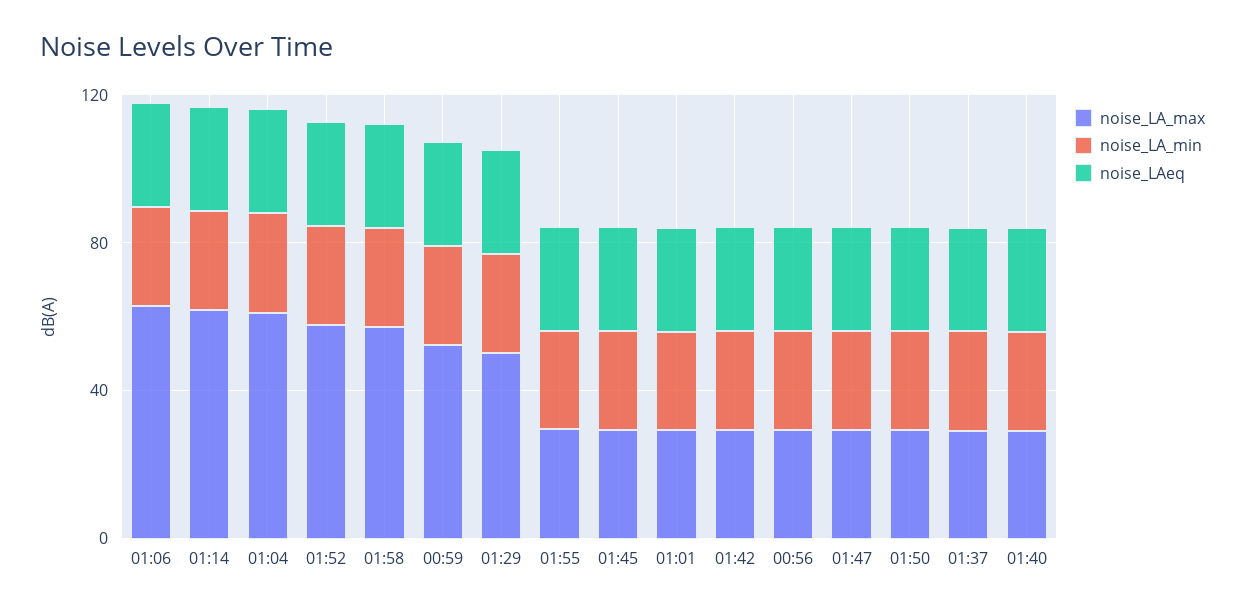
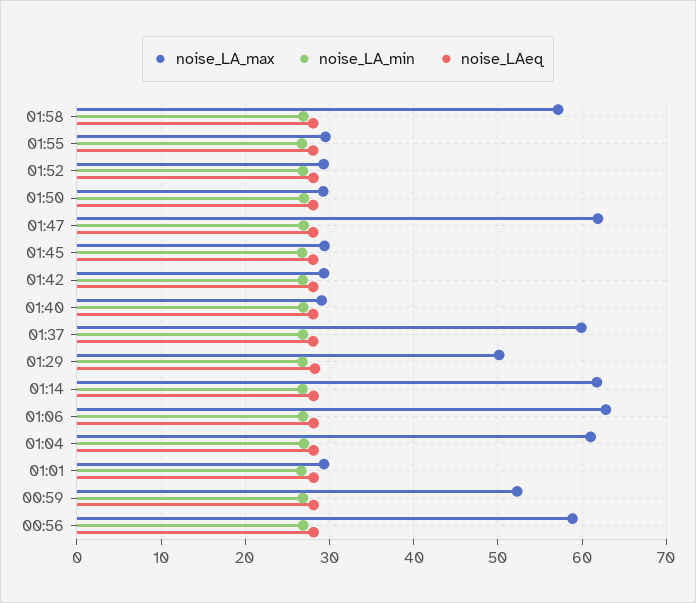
  {
    "noise_LA_max": {
      "01:06": 63,
      "01:14": 62,
      "01:04": 61,
-     "01:52": 60,
+     "01:52": 29,
      "01:58": 57,
      "00:59": 52,
      "01:29": 50,
      "01:55": 30,
      "01:45": 29,
      "01:01": 29,
      "01:42": 29,
-     "00:56": 30,
+     "00:56": 59,
-     "01:47": 30,
+     "01:47": 62,
      "01:50": 29,
-     "01:37": 30,
+     "01:37": 60,
      "01:40": 29
    },
    "noise_LA_min": {
      "01:06": 27,
      "01:14": 27,
      "01:04": 27,
      "01:52": 27,
      "01:58": 27,
      "00:59": 27,
      "01:29": 27,
      "01:55": 27,
      "01:45": 27,
      "01:01": 27,
      "01:42": 27,
      "00:56": 27,
      "01:47": 27,
      "01:50": 27,
      "01:37": 27,
      "01:40": 27
    },
    "noise_LAeq": {
      "01:06": 28,
      "01:14": 28,
      "01:04": 28,
      "01:52": 28,
      "01:58": 28,
      "00:59": 28,
      "01:29": 28,
      "01:55": 28,
      "01:45": 28,
      "01:01": 28,
      "01:42": 28,
      "00:56": 28,
      "01:47": 28,
      "01:50": 28,
      "01:37": 28,
      "01:40": 28
    }
  }

